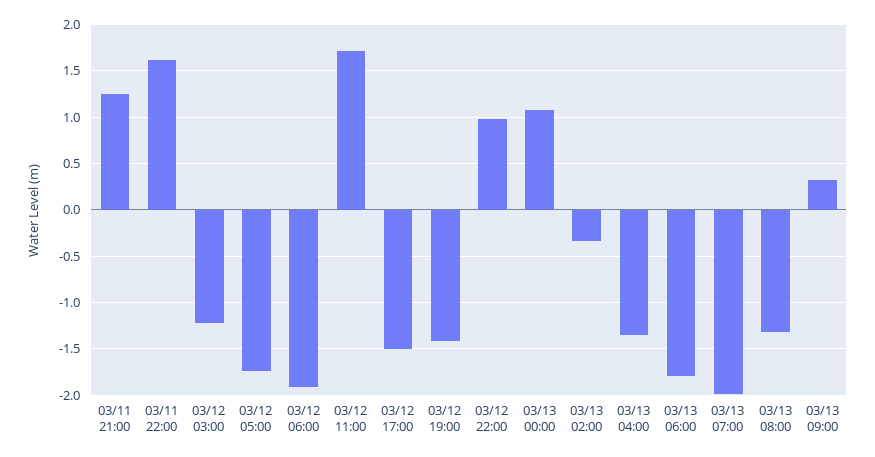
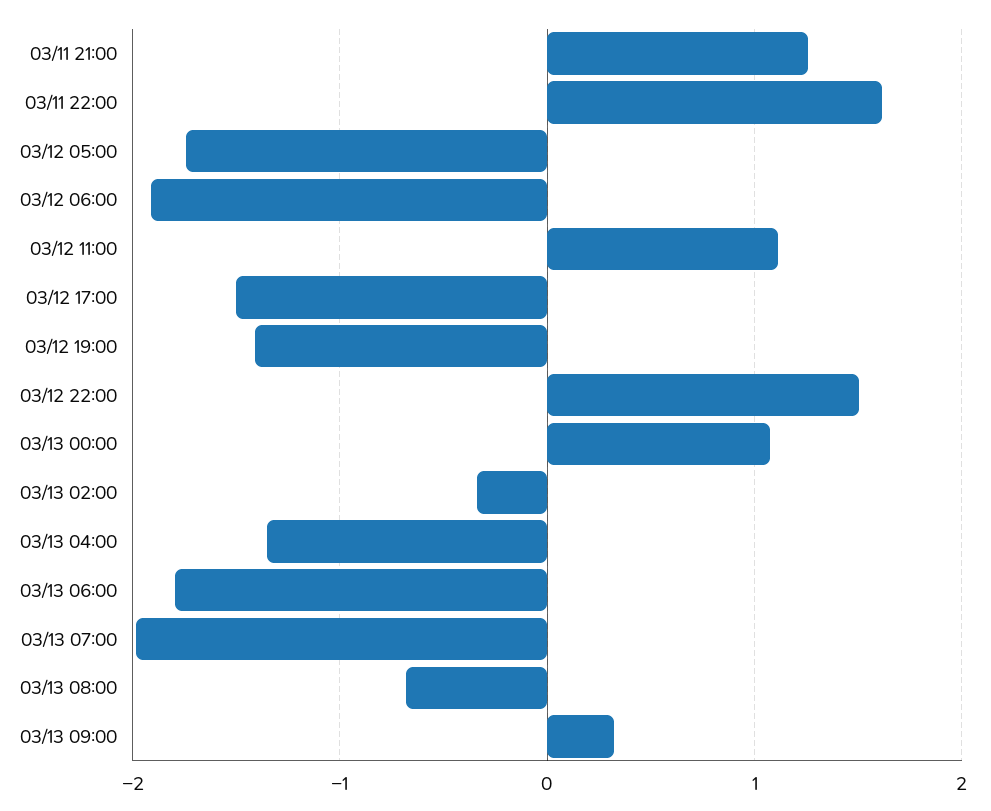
  {
    "03/11 21:00": 1.3,
    "03/11 22:00": 1.6,
-   "03/12 03:00": -1.2,
    "03/12 05:00": -1.7,
    "03/12 06:00": -1.9,
-   "03/12 11:00": 1.7,
+   "03/12 11:00": 1.1,
    "03/12 17:00": -1.5,
    "03/12 19:00": -1.4,
-   "03/12 22:00": 1,
+   "03/12 22:00": 1.5,
    "03/13 00:00": 1.1,
    "03/13 02:00": -0.3,
    "03/13 04:00": -1.4,
    "03/13 06:00": -1.8,
    "03/13 07:00": -2,
-   "03/13 08:00": -1.3,
+   "03/13 08:00": -0.7,
    "03/13 09:00": 0.3
  }

